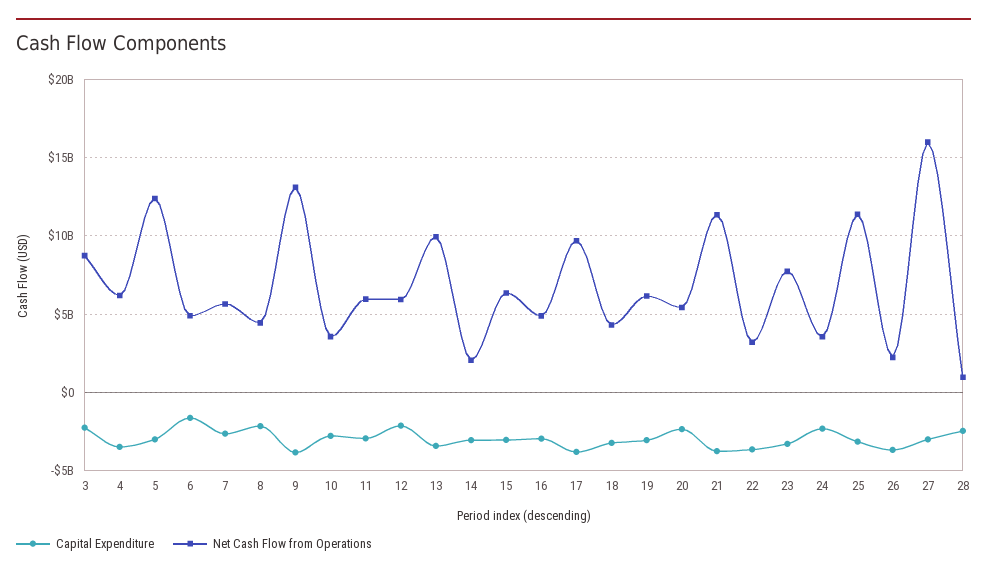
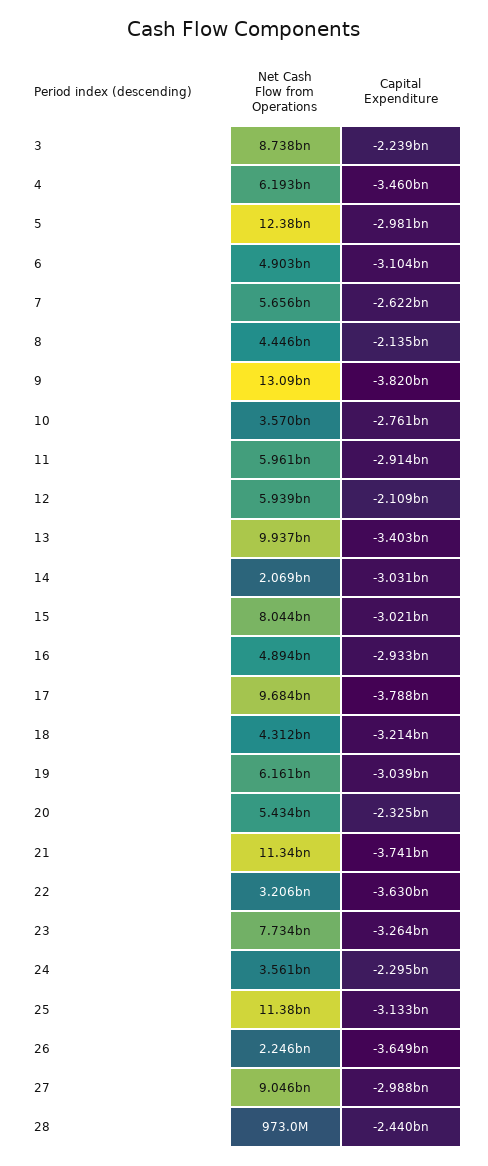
  {
    "Capital Expenditure": {
      "3": -2239000000,
      "4": -3460000000,
      "5": -2981000000,
-     "6": -1500000000,
+     "6": -3104000000,
      "7": -2622000000,
      "8": -2135000000,
      "9": -3820000000,
      "10": -2761000000,
      "11": -2914000000,
      "12": -2109000000,
      "13": -3403000000,
      "14": -3031000000,
      "15": -3021000000,
      "16": -2933000000,
      "17": -3788000000,
      "18": -3214000000,
      "19": -3039000000,
      "20": -2325000000,
      "21": -3741000000,
      "22": -3630000000,
      "23": -3264000000,
      "24": -2295000000,
      "25": -3133000000,
      "26": -3649000000,
      "27": -2988000000,
      "28": -2440000000
    },
    "Net Cash Flow from Operations": {
      "3": 8738000000,
      "4": 6193000000,
      "5": 12380000000,
      "6": 4903000000,
      "7": 5656000000,
      "8": 4446000000,
      "9": 13090000000,
      "10": 3570000000,
      "11": 5961000000,
      "12": 5939000000,
      "13": 9937000000,
      "14": 2069000000,
-     "15": 6500000000,
+     "15": 8044000000,
      "16": 4894000000,
      "17": 9684000000,
      "18": 4312000000,
      "19": 6161000000,
      "20": 5434000000,
      "21": 11340000000,
      "22": 3206000000,
      "23": 7734000000,
      "24": 3561000000,
      "25": 11380000000,
      "26": 2246000000,
-     "27": 16000000000,
+     "27": 9046000000,
      "28": 973000000
    }
  }

